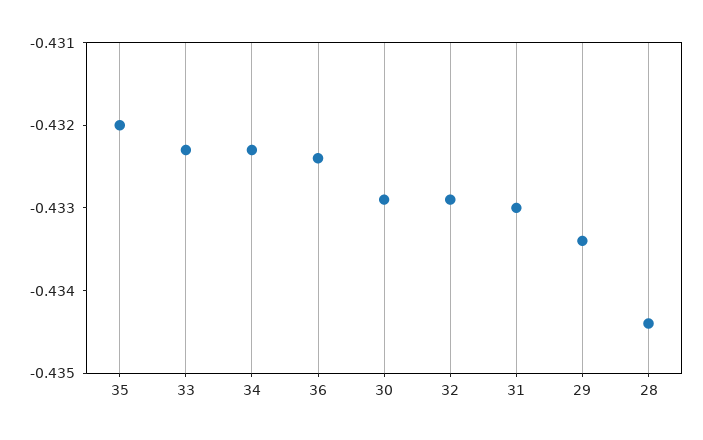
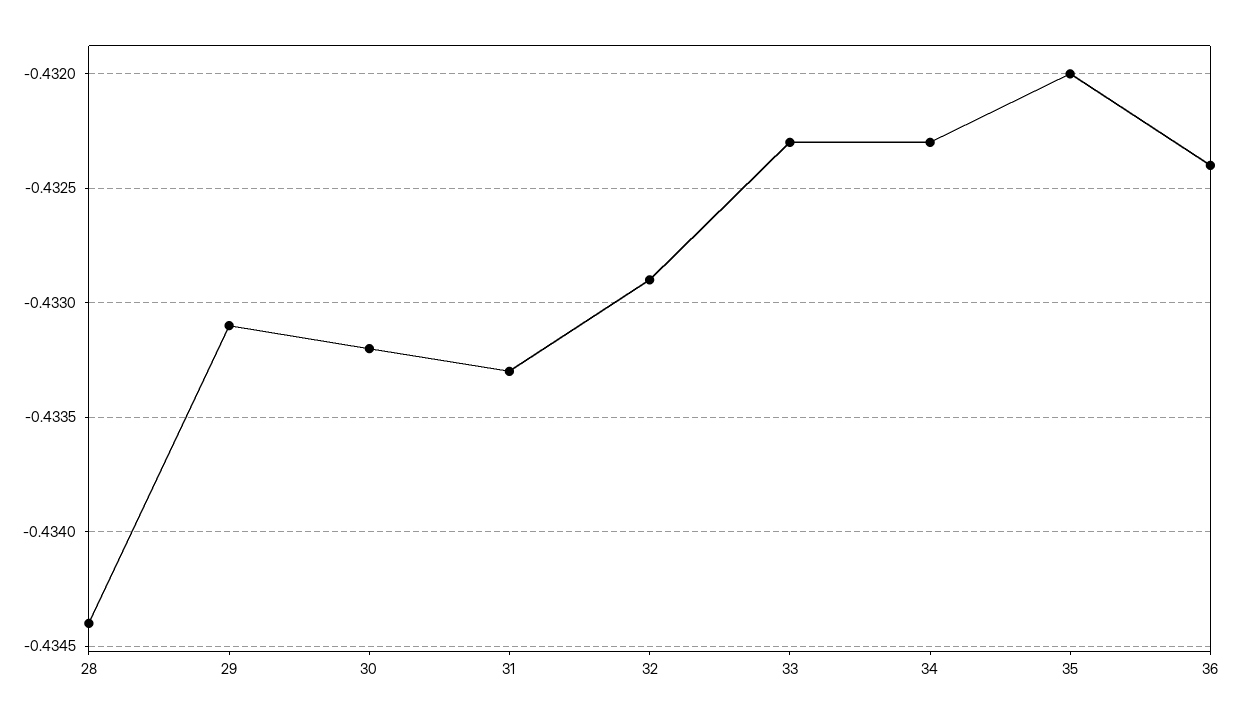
  {
    "35": -0.432,
    "33": -0.4323,
    "34": -0.4323,
    "36": -0.4324,
-   "30": -0.4329,
+   "30": -0.4332,
    "32": -0.4329,
-   "31": -0.433,
+   "31": -0.4333,
-   "29": -0.4334,
+   "29": -0.4331,
    "28": -0.4344
  }

